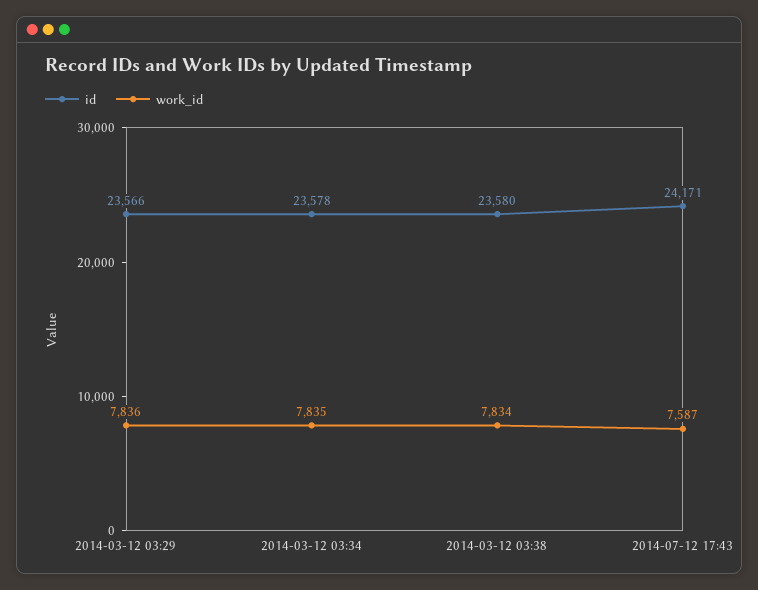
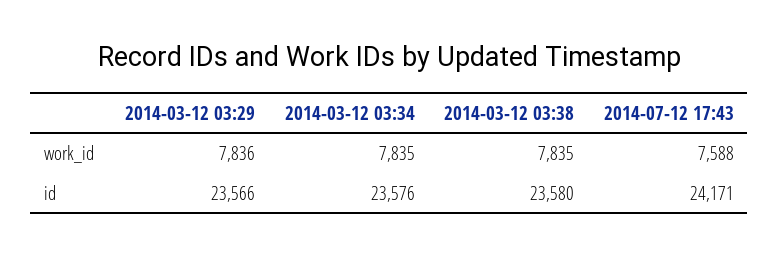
  {
    "id": {
      "2014-03-12 03:29": 23566,
-     "2014-03-12 03:34": 23578,
+     "2014-03-12 03:34": 23576,
      "2014-03-12 03:38": 23580,
      "2014-07-12 17:43": 24171
    },
    "work_id": {
      "2014-03-12 03:29": 7836,
      "2014-03-12 03:34": 7835,
-     "2014-03-12 03:38": 7834,
+     "2014-03-12 03:38": 7835,
-     "2014-07-12 17:43": 7587
+     "2014-07-12 17:43": 7588
    }
  }

